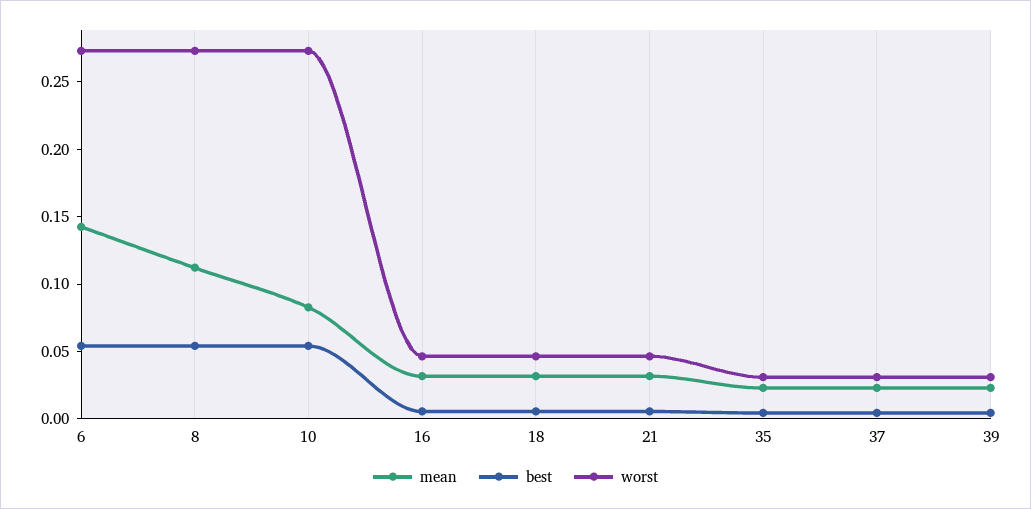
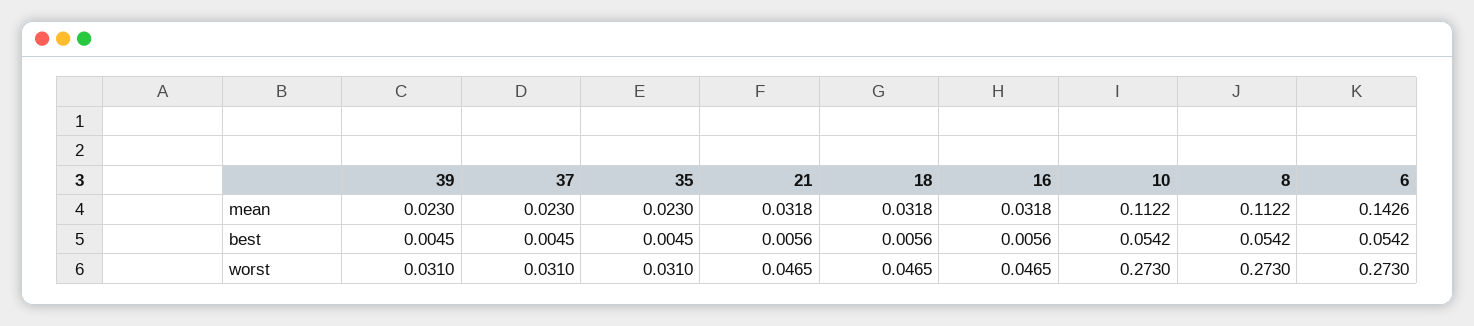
  {
    "mean": {
      "6": 0.1426,
      "8": 0.1122,
-     "10": 0.08,
+     "10": 0.1122,
      "16": 0.0318,
      "18": 0.0318,
      "21": 0.0318,
      "35": 0.023,
      "37": 0.023,
      "39": 0.023
    },
    "best": {
      "6": 0.0542,
      "8": 0.0542,
      "10": 0.0542,
      "16": 0.0056,
      "18": 0.0056,
      "21": 0.0056,
      "35": 0.0045,
      "37": 0.0045,
      "39": 0.0045
    },
    "worst": {
      "6": 0.273,
      "8": 0.273,
      "10": 0.273,
      "16": 0.0465,
      "18": 0.0465,
      "21": 0.0465,
      "35": 0.031,
      "37": 0.031,
      "39": 0.031
    }
  }

